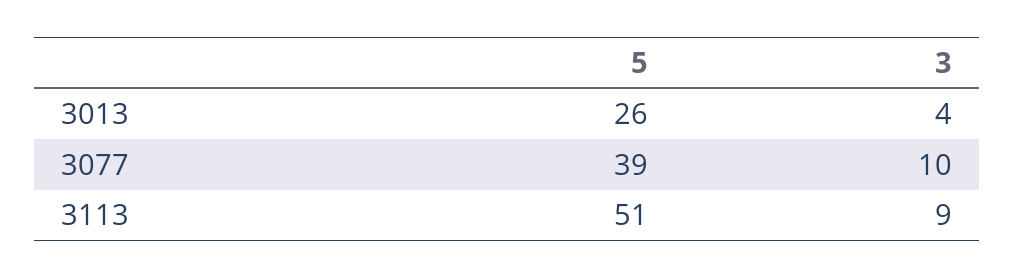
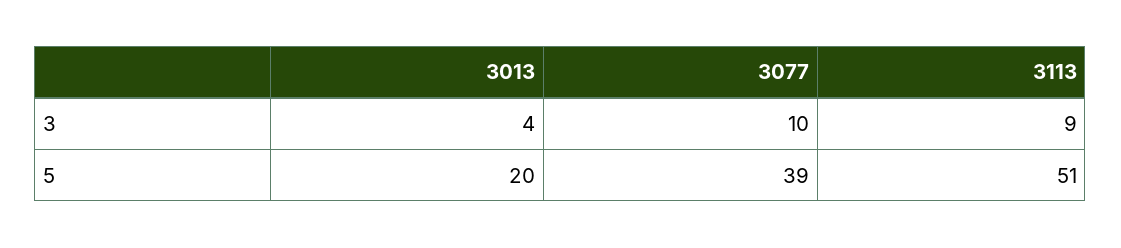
  {
    "5": {
-     "3013": 26,
+     "3013": 20,
      "3077": 39,
      "3113": 51
    },
    "3": {
      "3013": 4,
      "3077": 10,
      "3113": 9
    }
  }

